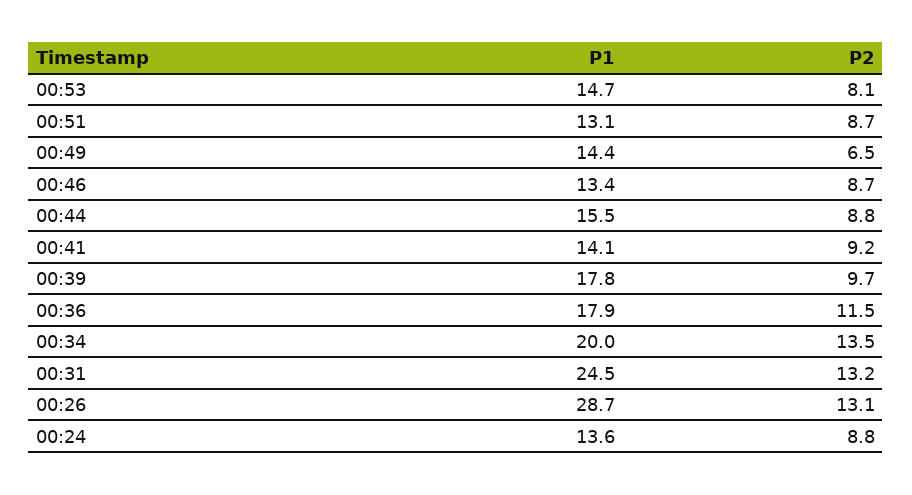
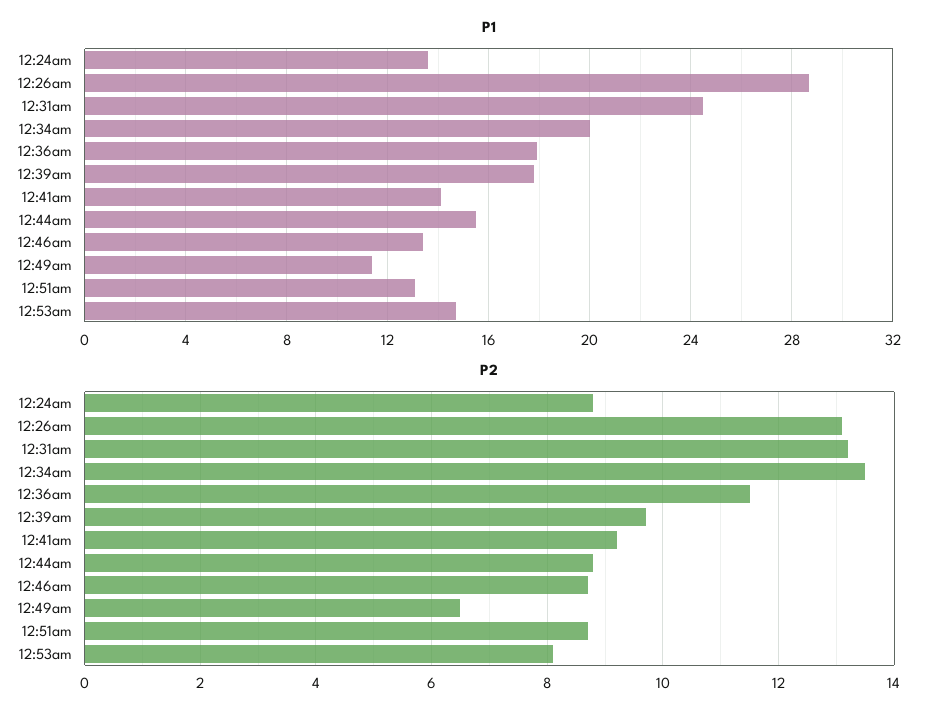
  {
    "P1": {
      "00:53": 14.7,
      "00:51": 13.1,
-     "00:49": 14.4,
+     "00:49": 11.5,
      "00:46": 13.4,
      "00:44": 15.5,
      "00:41": 14.1,
      "00:39": 17.8,
      "00:36": 17.9,
      "00:34": 20,
      "00:31": 24.5,
      "00:26": 28.7,
      "00:24": 13.6
    },
    "P2": {
      "00:53": 8.1,
      "00:51": 8.7,
      "00:49": 6.5,
      "00:46": 8.7,
      "00:44": 8.8,
      "00:41": 9.2,
      "00:39": 9.7,
      "00:36": 11.5,
      "00:34": 13.5,
      "00:31": 13.2,
      "00:26": 13.1,
      "00:24": 8.8
    }
  }

